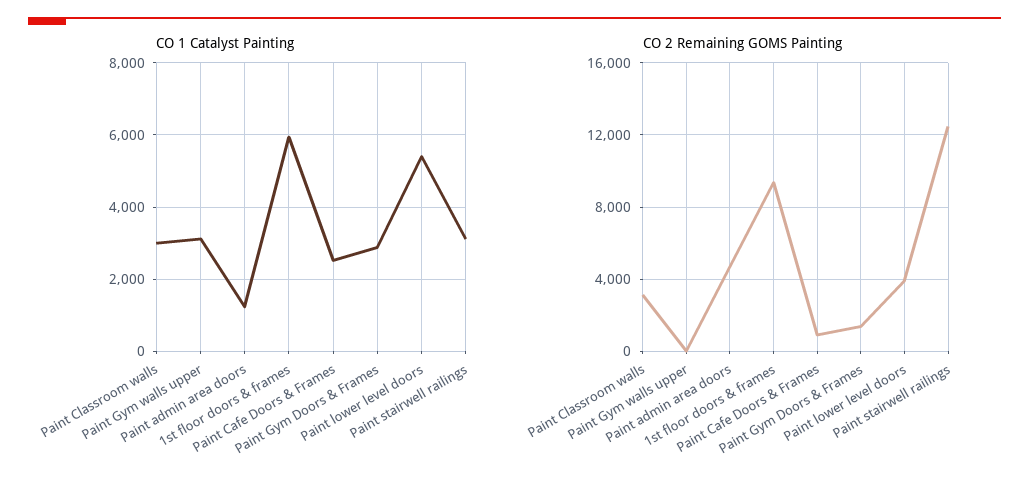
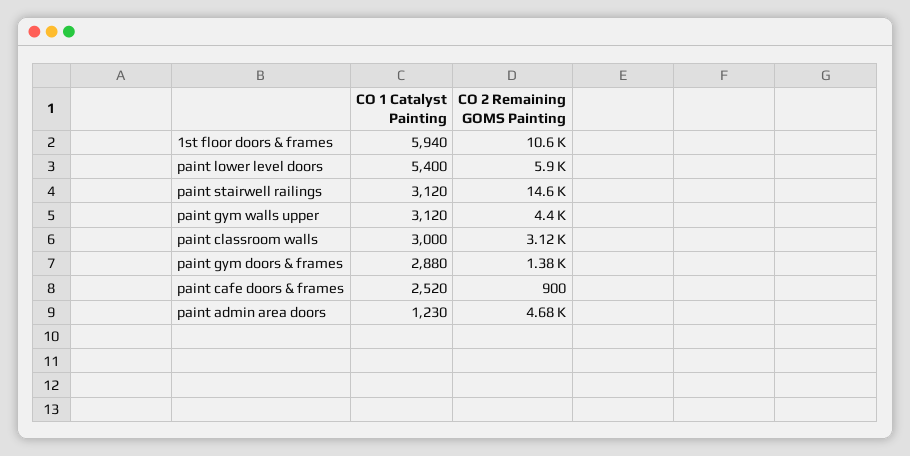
  {
    "CO 1 Catalyst Painting": {
      "Paint Classroom walls": 3000,
      "Paint Gym walls upper": 3120,
      "Paint admin area doors": 1230,
      "1st floor doors & frames": 5940,
      "Paint Cafe Doors & Frames": 2520,
      "Paint Gym Doors & Frames": 2880,
      "Paint lower level doors": 5400,
      "Paint stairwell railings": 3120
    },
    "CO 2 Remaining GOMS Painting": {
      "Paint Classroom walls": 3120,
-     "Paint Gym walls upper": 0,
+     "Paint Gym walls upper": 4400,
      "Paint admin area doors": 4680,
-     "1st floor doors & frames": 9500,
+     "1st floor doors & frames": 10600,
      "Paint Cafe Doors & Frames": 900,
      "Paint Gym Doors & Frames": 1380,
-     "Paint lower level doors": 4000,
+     "Paint lower level doors": 5900,
-     "Paint stairwell railings": 12500
+     "Paint stairwell railings": 14600
    }
  }

